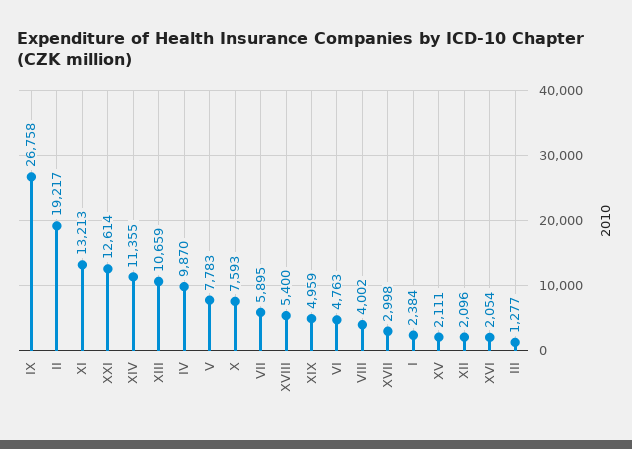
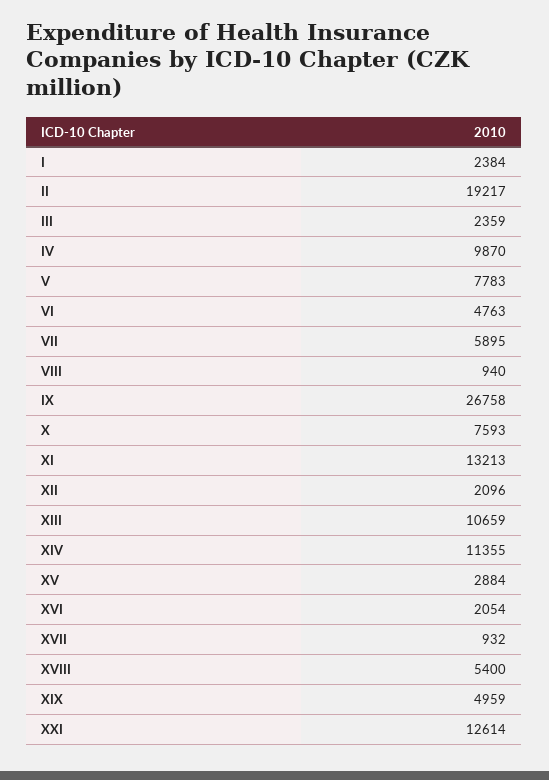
  {
    "IX": 26758,
    "II": 19217,
    "XI": 13213,
    "XXI": 12614,
    "XIV": 11355,
    "XIII": 10659,
    "IV": 9870,
    "V": 7783,
    "X": 7593,
    "VII": 5895,
    "XVIII": 5400,
    "XIX": 4959,
    "VI": 4763,
-   "VIII": 4002,
+   "VIII": 940,
-   "XVII": 2998,
+   "XVII": 932,
    "I": 2384,
-   "XV": 2111,
+   "XV": 2884,
    "XII": 2096,
    "XVI": 2054,
-   "III": 1277
+   "III": 2359
  }

